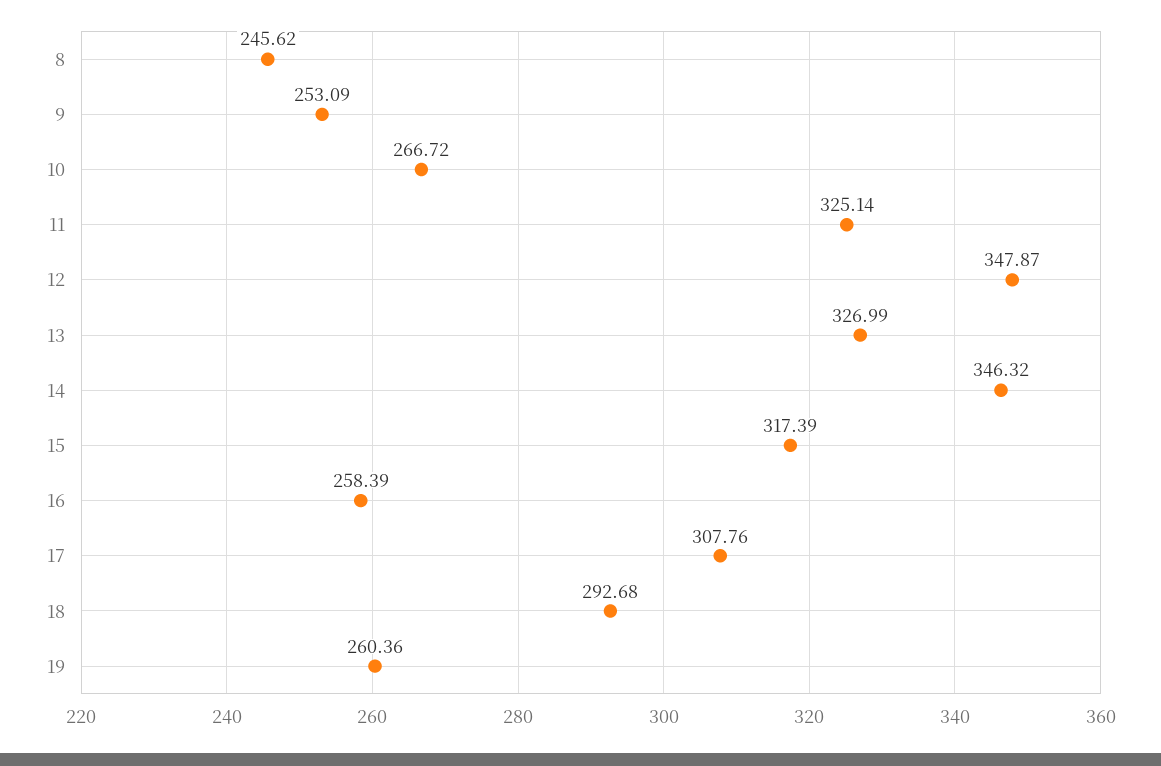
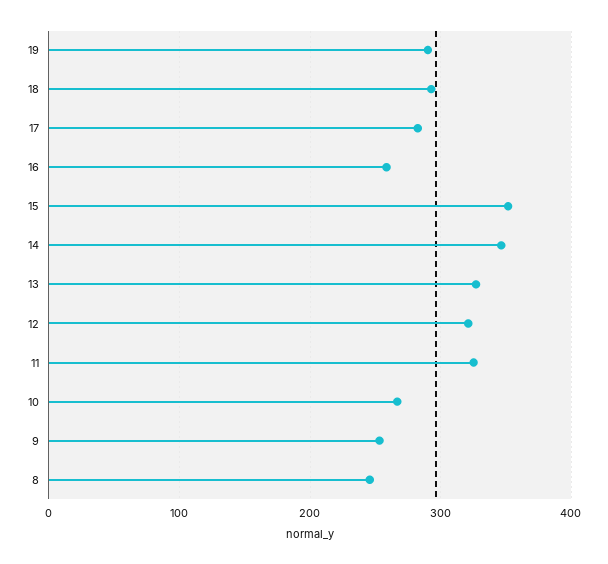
  {
    "8": 245.62,
    "9": 253.09,
    "10": 266.72,
    "11": 325.14,
-   "12": 347.87,
+   "12": 320,
    "13": 326.99,
    "14": 346.32,
-   "15": 317.39,
+   "15": 350,
    "16": 258.39,
-   "17": 307.76,
+   "17": 280,
    "18": 292.68,
-   "19": 260.36
+   "19": 290
  }

